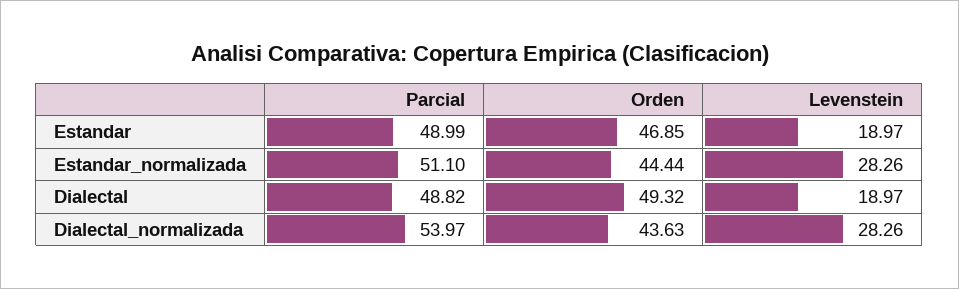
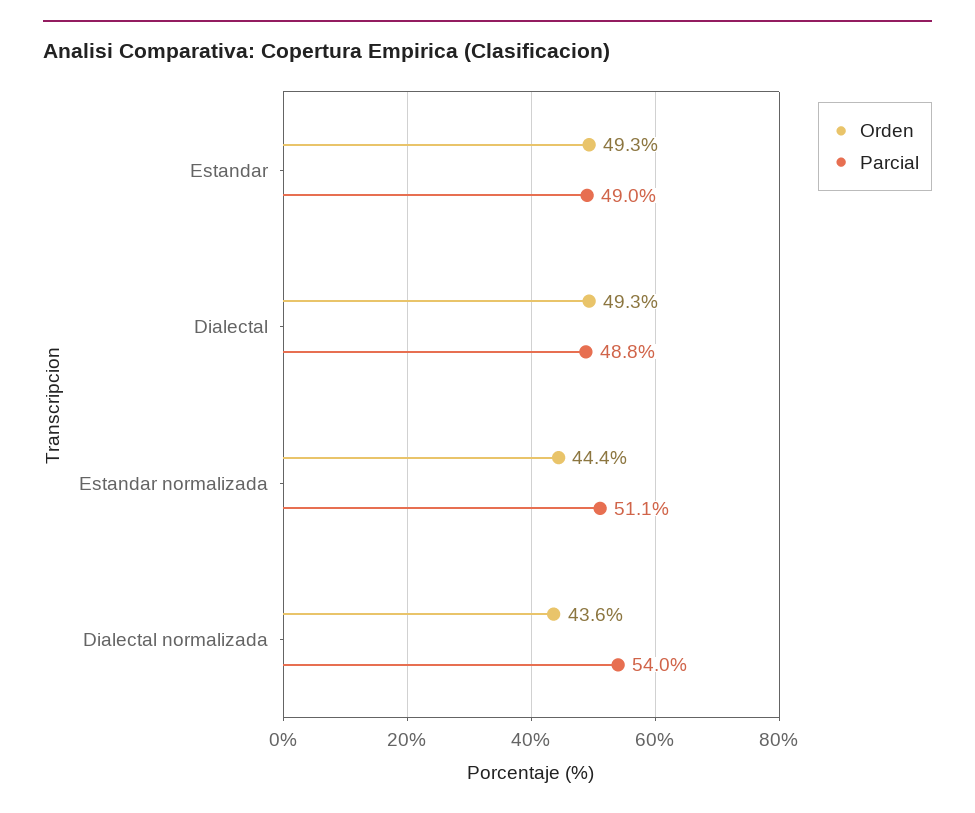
  {
    "Parcial": {
      "Estandar": 48.99,
      "Estandar_normalizada": 51.1,
      "Dialectal": 48.82,
      "Dialectal_normalizada": 53.97
    },
    "Orden": {
-     "Estandar": 46.85,
+     "Estandar": 49.3,
      "Estandar_normalizada": 44.44,
      "Dialectal": 49.32,
      "Dialectal_normalizada": 43.63
-   },
+   }
-   "Levenstein": {
-     "Estandar": 18.97,
-     "Estandar_normalizada": 28.26,
-     "Dialectal": 18.97,
-     "Dialectal_normalizada": 28.26
-   }
  }

